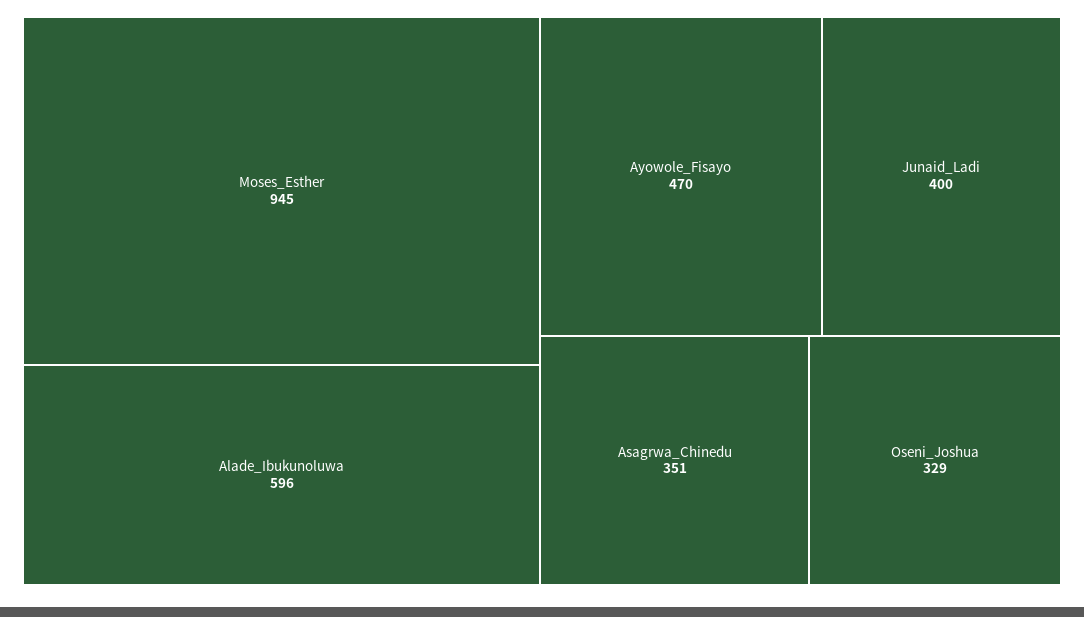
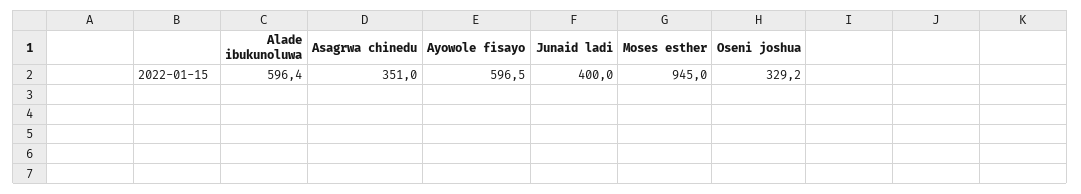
  {
    "Moses_Esther": 945,
    "Alade_Ibukunoluwa": 596.4,
-   "Ayowole_Fisayo": 470,
+   "Ayowole_Fisayo": 596.5,
    "Junaid_Ladi": 400,
    "Asagrwa_Chinedu": 351,
    "Oseni_Joshua": 329.2
  }

